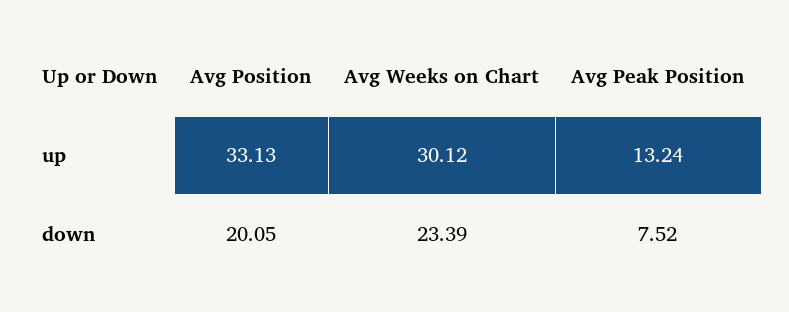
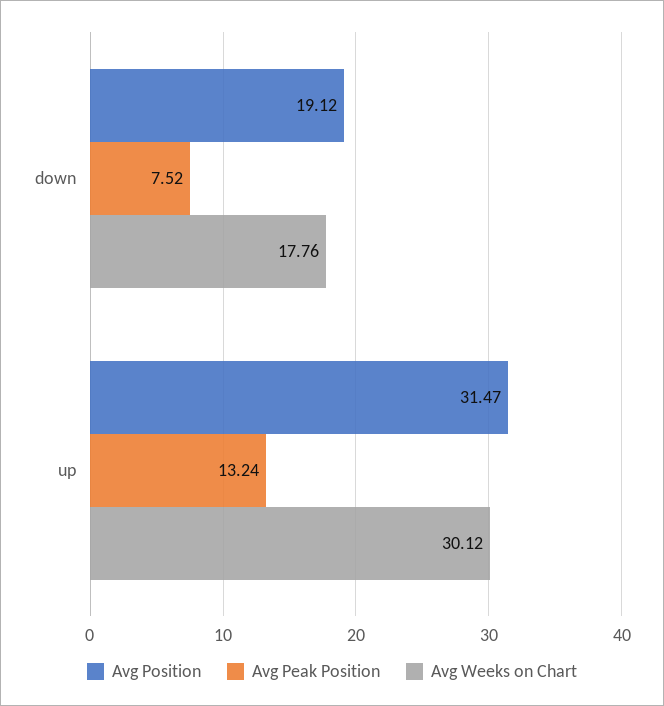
  {
    "Avg Position": {
-     "up": 33.13,
+     "up": 31.47,
-     "down": 20.05
+     "down": 19.12
    },
    "Avg Weeks on Chart": {
      "up": 30.12,
-     "down": 23.39
+     "down": 17.76
    },
    "Avg Peak Position": {
      "up": 13.24,
      "down": 7.52
    }
  }

